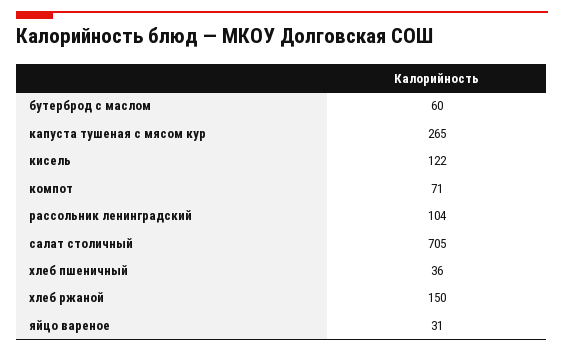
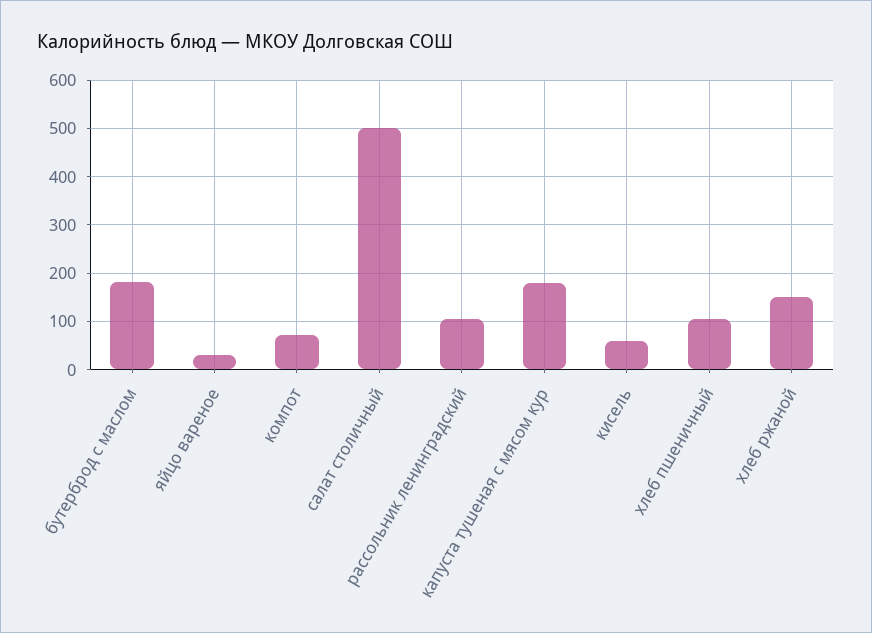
  {
-   "бутерброд с маслом": 60,
+   "бутерброд с маслом": 180,
-   "капуста тушеная с мясом кур": 265,
+   "капуста тушеная с мясом кур": 180,
-   "кисель": 122,
+   "кисель": 60,
    "компот": 71,
    "рассольник ленинградский": 104,
-   "салат столичный": 705,
+   "салат столичный": 500,
-   "хлеб пшеничный": 36,
+   "хлеб пшеничный": 100,
    "хлеб ржаной": 150,
    "яйцо вареное": 31
  }

